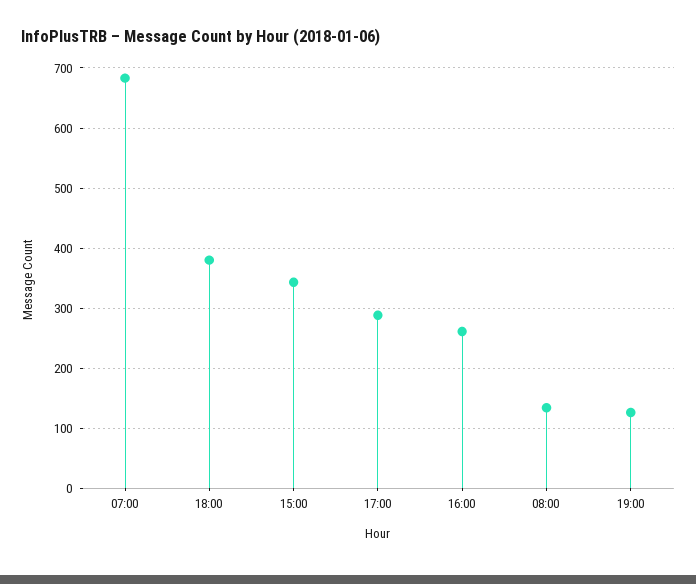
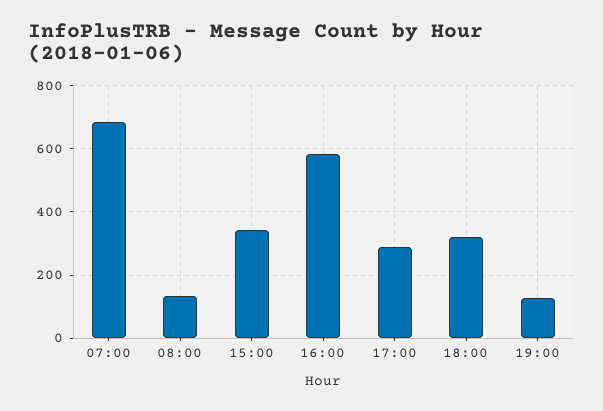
  {
    "07:00": 680,
-   "18:00": 380,
+   "18:00": 320,
    "15:00": 340,
    "17:00": 290,
-   "16:00": 260,
+   "16:00": 580,
    "08:00": 130,
    "19:00": 130
  }

